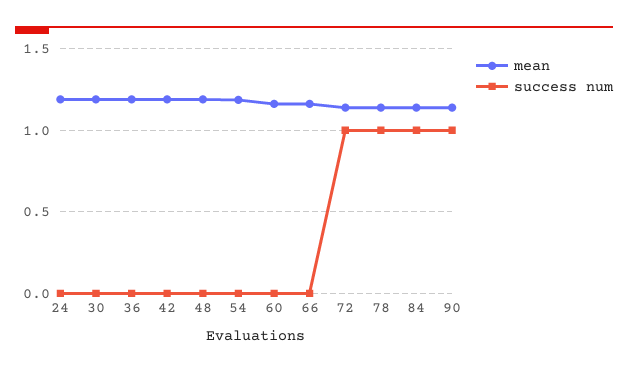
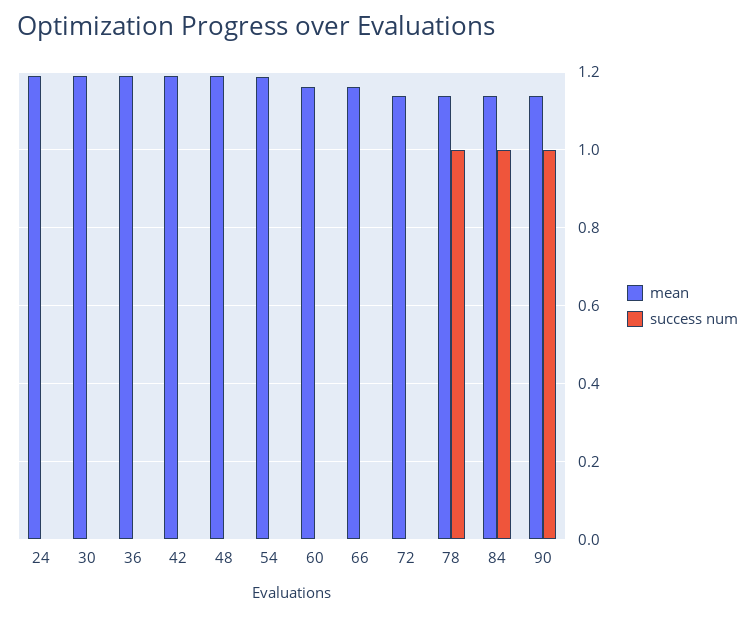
  {
    "mean": {
      "24": 1.18,
      "30": 1.18,
      "36": 1.18,
      "42": 1.18,
      "48": 1.18,
      "54": 1.18,
      "60": 1.16,
      "66": 1.16,
      "72": 1.14,
      "78": 1.14,
      "84": 1.14,
      "90": 1.14
    },
    "success num": {
      "24": 0,
      "30": 0,
      "36": 0,
      "42": 0,
      "48": 0,
      "54": 0,
      "60": 0,
      "66": 0,
-     "72": 1,
+     "72": 0,
      "78": 1,
      "84": 1,
      "90": 1
    }
  }

